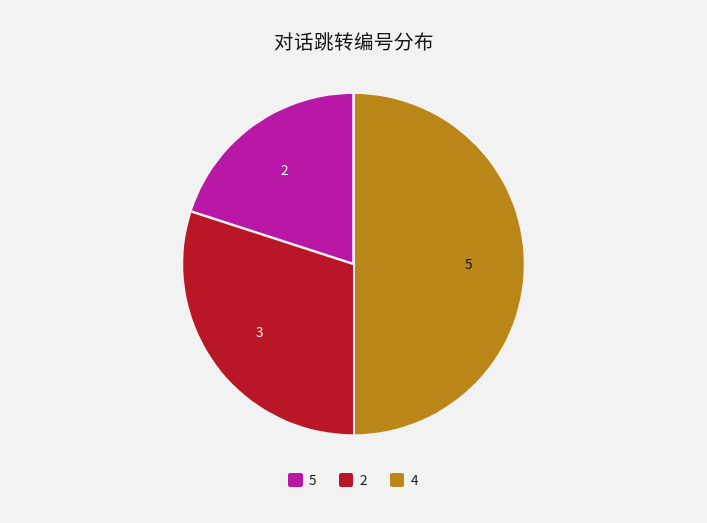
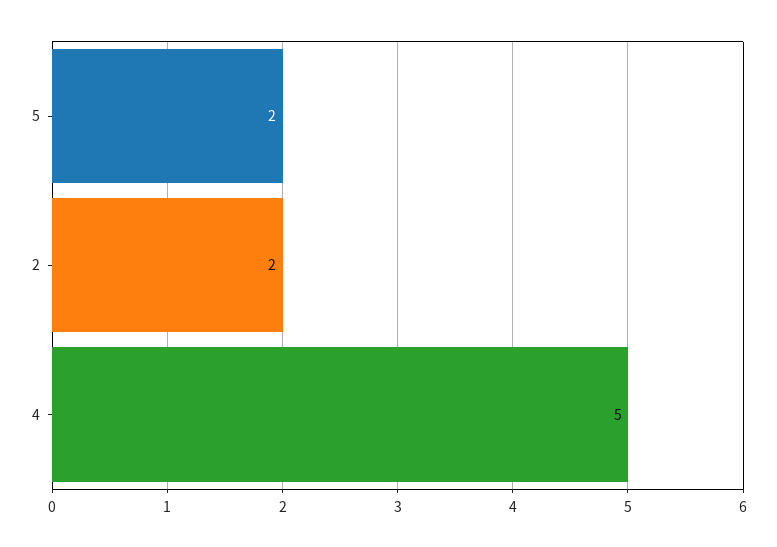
  {
    "5": 2,
-   "2": 3,
+   "2": 2,
    "4": 5
  }

